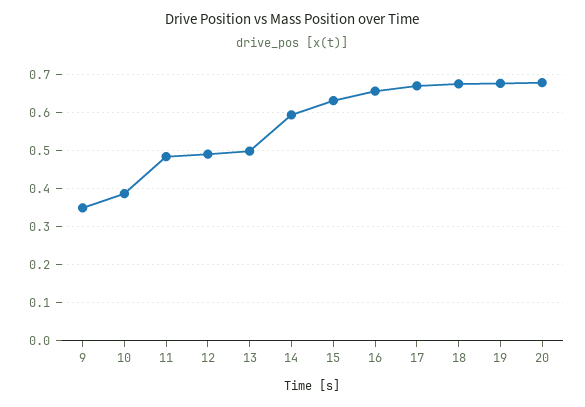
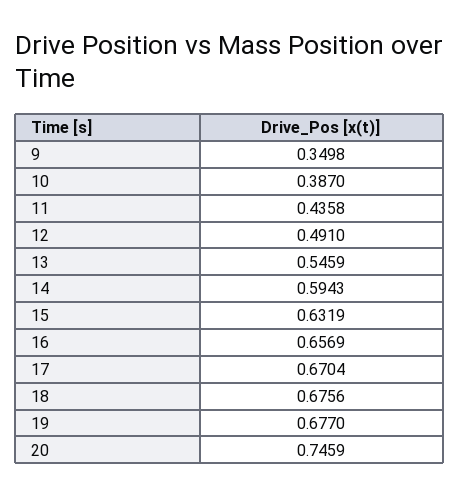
  {
    "9": 0.3498,
    "10": 0.387,
-   "11": 0.48,
+   "11": 0.4358,
    "12": 0.491,
-   "13": 0.5,
+   "13": 0.5459,
    "14": 0.5943,
    "15": 0.6319,
    "16": 0.6569,
    "17": 0.6704,
    "18": 0.6756,
    "19": 0.677,
-   "20": 0.68
+   "20": 0.7459
  }

